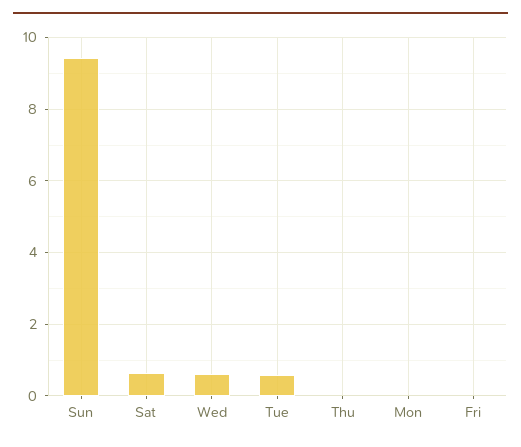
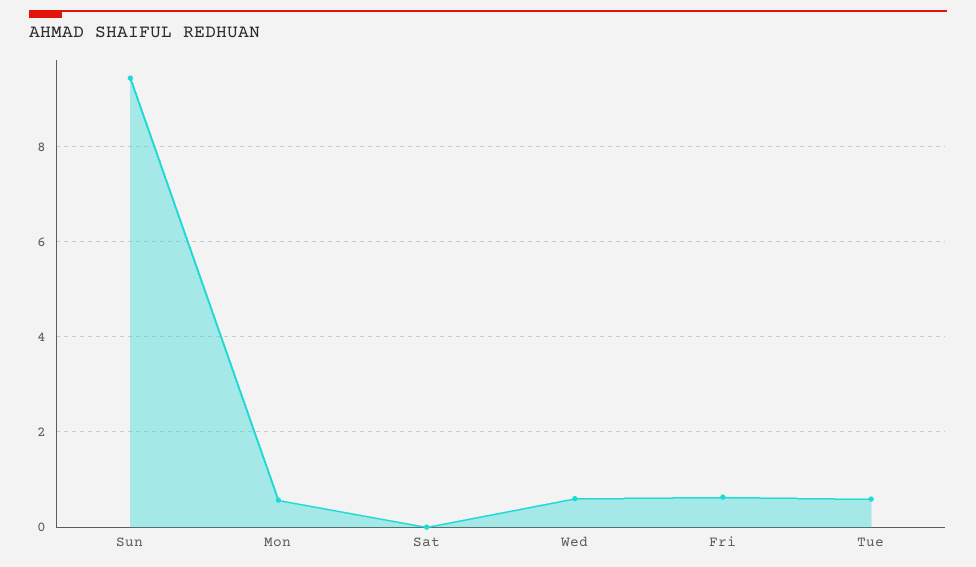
  {
    "Sun": 9.4,
-   "Sat": 0.6,
+   "Sat": 0,
    "Wed": 0.6,
    "Tue": 0.6,
-   "Thu": 0,
-   "Mon": 0,
+   "Mon": 0.6,
-   "Fri": 0
+   "Fri": 0.6
  }

